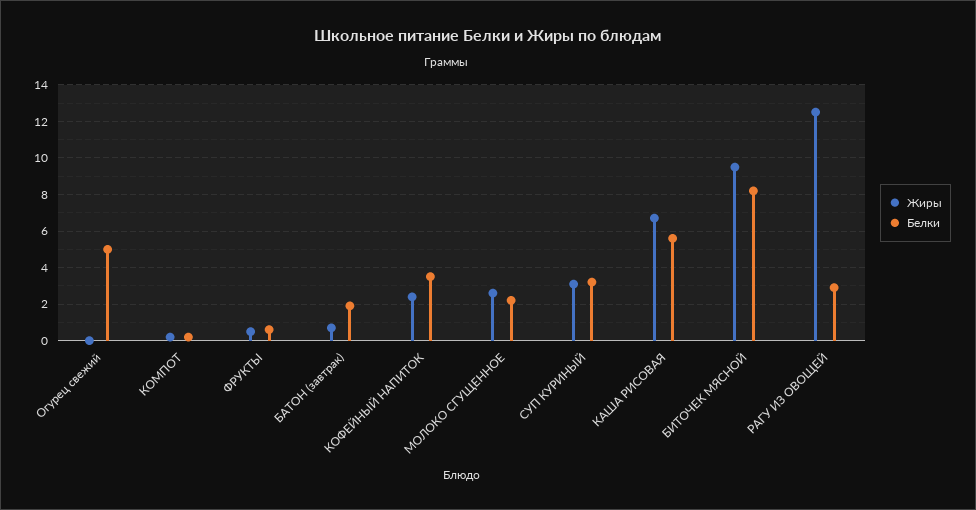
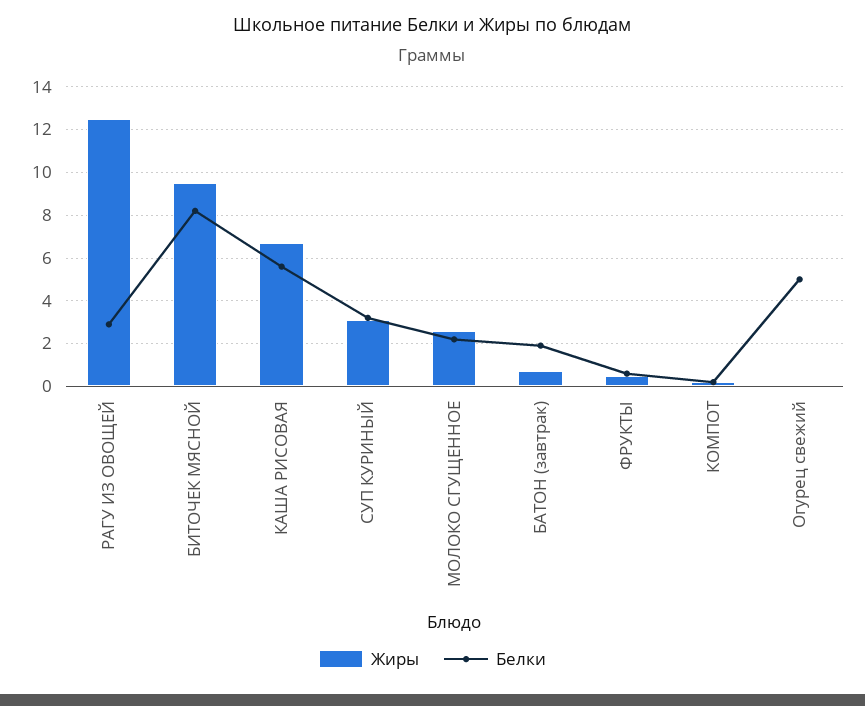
  {
    "Жиры": {
      "Огурец свежий": 0,
      "КОМПОТ": 0,
      "ФРУКТЫ": 0.5,
      "БАТОН (завтрак)": 0.5,
-     "КОФЕЙНЫЙ НАПИТОК": 2.5,
      "МОЛОКО СГУЩЕННОЕ": 2.5,
      "СУП КУРИНЫЙ": 3,
      "КАША РИСОВАЯ": 6.5,
      "БИТОЧЕК МЯСНОЙ": 9.5,
      "РАГУ ИЗ ОВОЩЕЙ": 12.5
    },
    "Белки": {
      "Огурец свежий": 5,
      "КОМПОТ": 0,
      "ФРУКТЫ": 0.5,
      "БАТОН (завтрак)": 2,
-     "КОФЕЙНЫЙ НАПИТОК": 3.5,
      "МОЛОКО СГУЩЕННОЕ": 2,
      "СУП КУРИНЫЙ": 3,
      "КАША РИСОВАЯ": 5.5,
      "БИТОЧЕК МЯСНОЙ": 8,
      "РАГУ ИЗ ОВОЩЕЙ": 3
    }
  }

